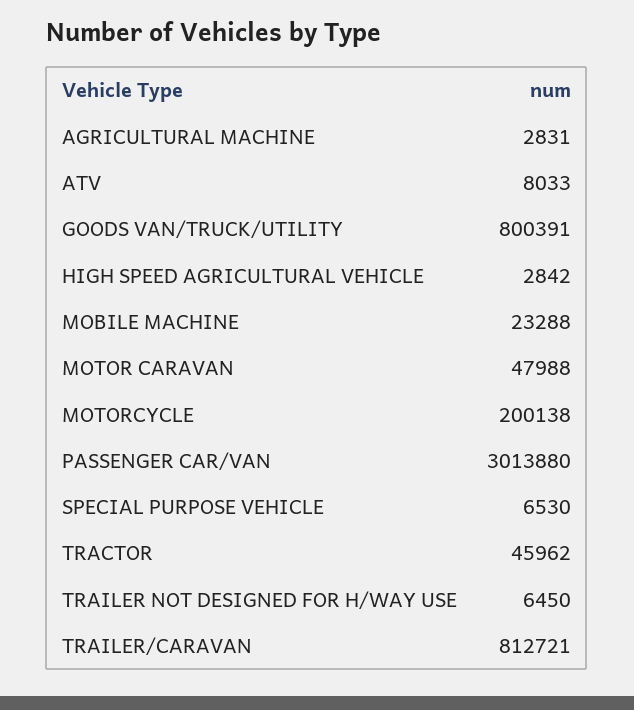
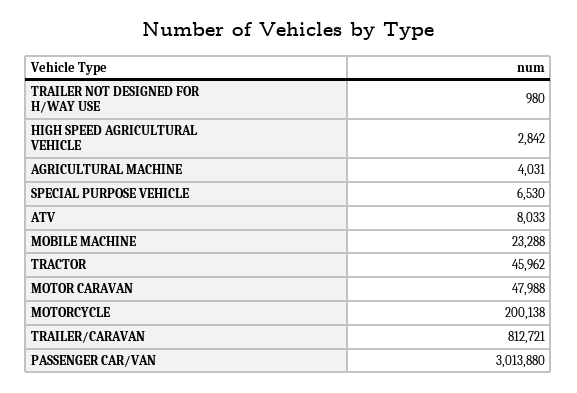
  {
-   "AGRICULTURAL MACHINE": 2831,
+   "AGRICULTURAL MACHINE": 4031,
    "ATV": 8033,
-   "GOODS VAN/TRUCK/UTILITY": 800391,
    "HIGH SPEED AGRICULTURAL VEHICLE": 2842,
    "MOBILE MACHINE": 23288,
    "MOTOR CARAVAN": 47988,
    "MOTORCYCLE": 200138,
    "PASSENGER CAR/VAN": 3013880,
    "SPECIAL PURPOSE VEHICLE": 6530,
    "TRACTOR": 45962,
-   "TRAILER NOT DESIGNED FOR H/WAY USE": 6450,
+   "TRAILER NOT DESIGNED FOR H/WAY USE": 980,
    "TRAILER/CARAVAN": 812721
  }

